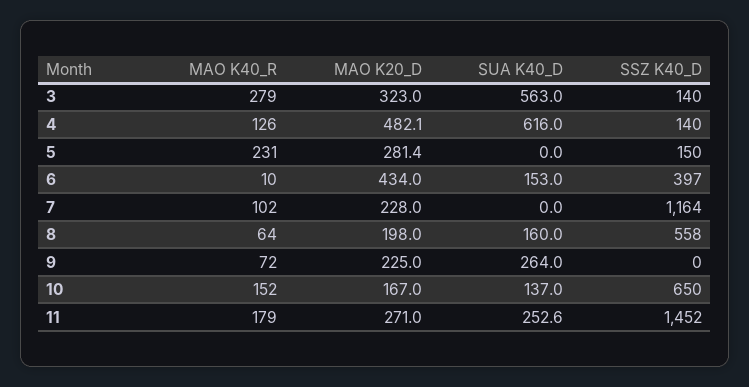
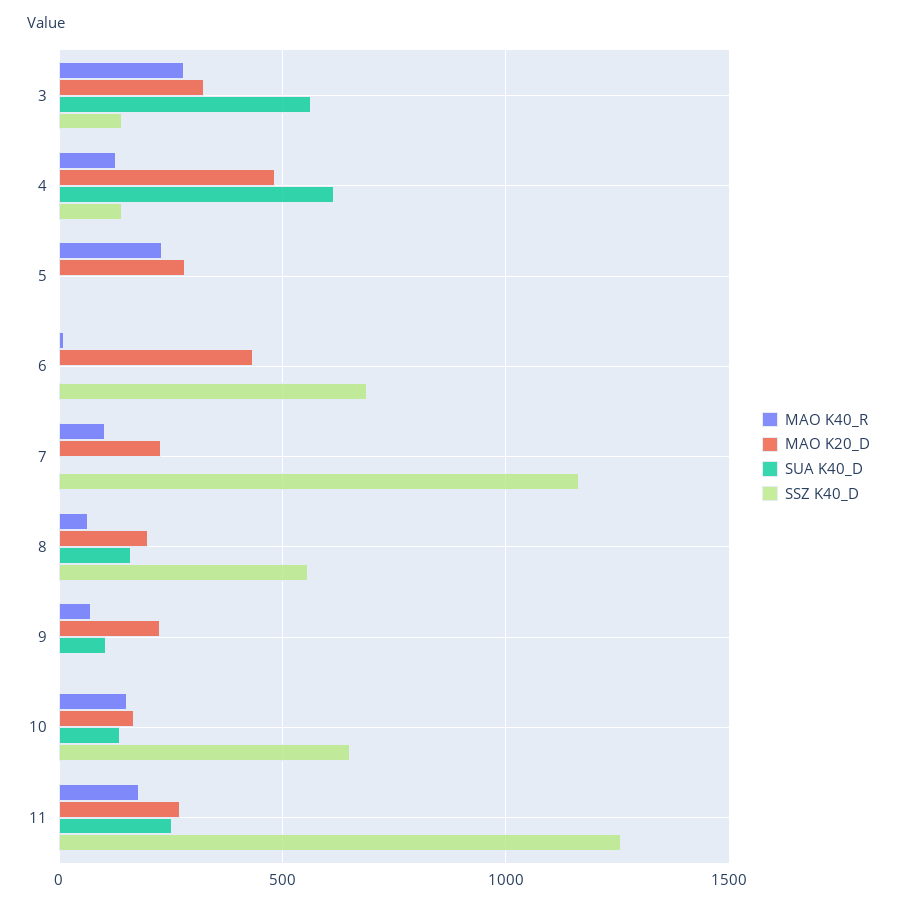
  {
    "MAO K40_R": {
      "3": 279,
      "4": 126,
      "5": 231,
      "6": 10,
      "7": 102,
      "8": 64,
      "9": 72,
      "10": 152,
      "11": 179
    },
    "MAO K20_D": {
      "3": 323,
      "4": 482.1,
      "5": 281.4,
      "6": 434,
      "7": 228,
      "8": 198,
      "9": 225,
      "10": 167,
      "11": 271
    },
    "SUA K40_D": {
      "3": 563,
      "4": 616,
      "5": 0,
-     "6": 153,
+     "6": 0,
      "7": 0,
      "8": 160,
-     "9": 264,
+     "9": 100,
      "10": 137,
      "11": 252.6
    },
    "SSZ K40_D": {
      "3": 140,
      "4": 140,
-     "5": 150,
+     "5": 0,
-     "6": 397,
+     "6": 700,
      "7": 1164,
      "8": 558,
      "9": 0,
      "10": 650,
-     "11": 1452
+     "11": 1250
    }
  }

